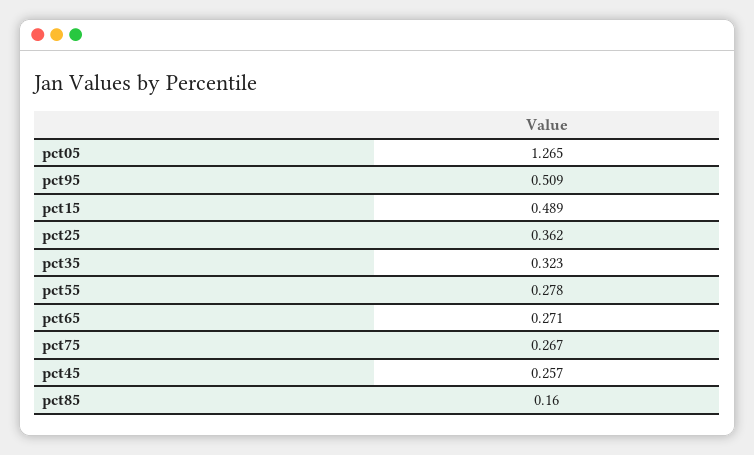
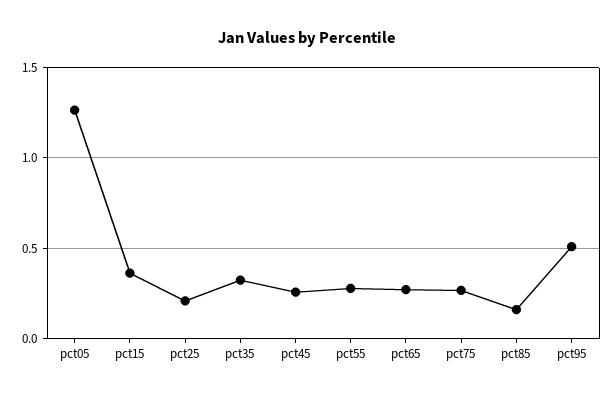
  {
    "pct05": 1.265,
    "pct95": 0.509,
-   "pct15": 0.489,
+   "pct15": 0.35,
-   "pct25": 0.362,
+   "pct25": 0.2,
    "pct35": 0.323,
    "pct55": 0.278,
    "pct65": 0.271,
    "pct75": 0.267,
    "pct45": 0.257,
    "pct85": 0.16
  }

